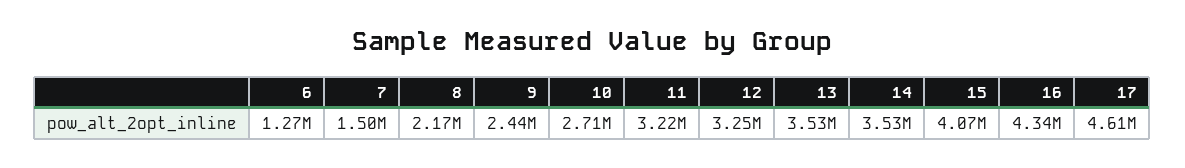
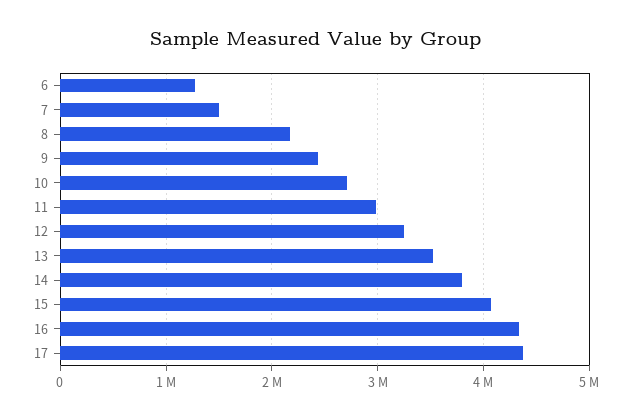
  {
    "6": 1270000,
    "7": 1500000,
    "8": 2170000,
    "9": 2440000,
    "10": 2710000,
-   "11": 3220000,
+   "11": 3000000,
    "12": 3250000,
    "13": 3530000,
-   "14": 3530000,
+   "14": 3800000,
    "15": 4070000,
    "16": 4340000,
-   "17": 4610000
+   "17": 4400000
  }

